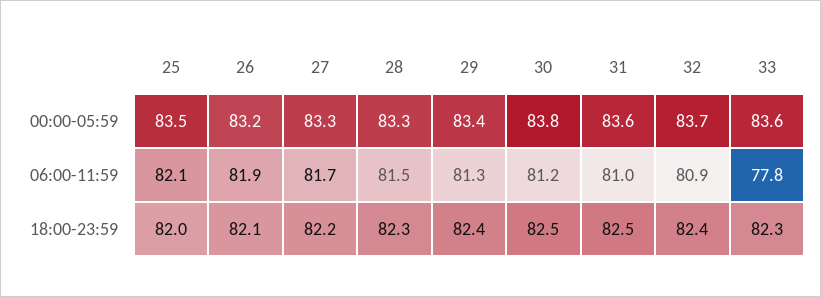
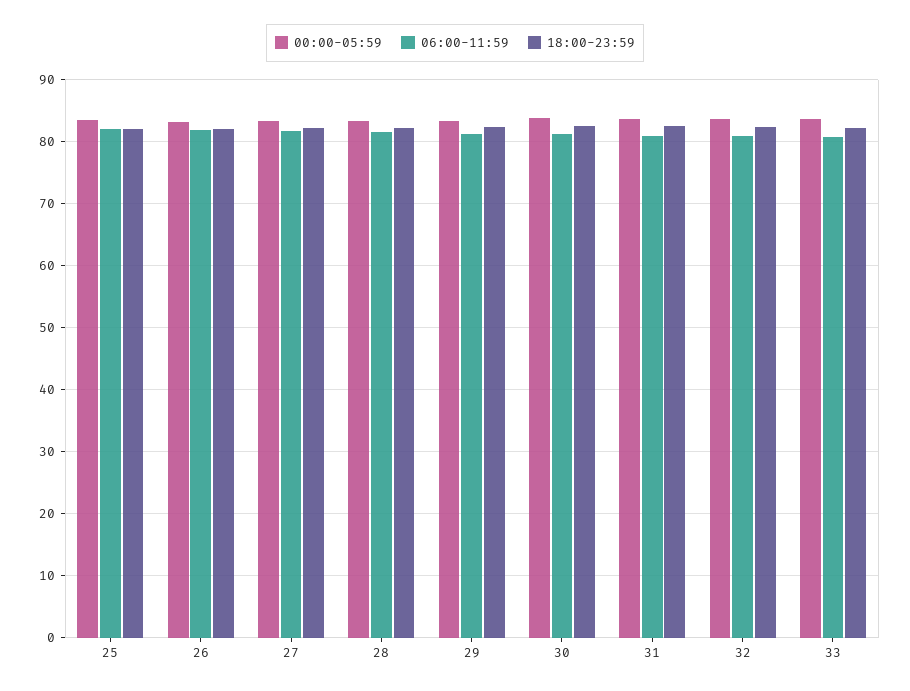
  {
    "00:00-05:59": {
      "25": 83.5,
      "26": 83.2,
      "27": 83.3,
      "28": 83.3,
      "29": 83.4,
      "30": 83.8,
      "31": 83.6,
      "32": 83.7,
      "33": 83.6
    },
    "06:00-11:59": {
      "25": 82.1,
      "26": 81.9,
      "27": 81.7,
      "28": 81.5,
      "29": 81.3,
      "30": 81.2,
      "31": 81,
      "32": 80.9,
-     "33": 77.8
+     "33": 81
    },
    "18:00-23:59": {
      "25": 82,
      "26": 82.1,
      "27": 82.2,
      "28": 82.3,
      "29": 82.4,
      "30": 82.5,
      "31": 82.5,
      "32": 82.4,
      "33": 82.3
    }
  }

